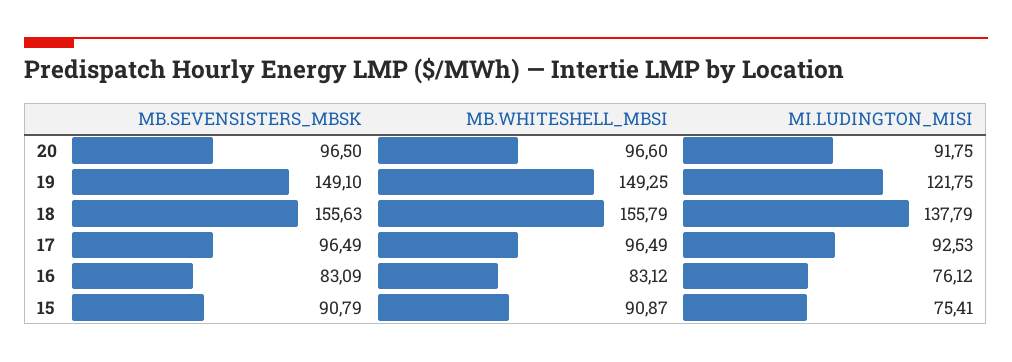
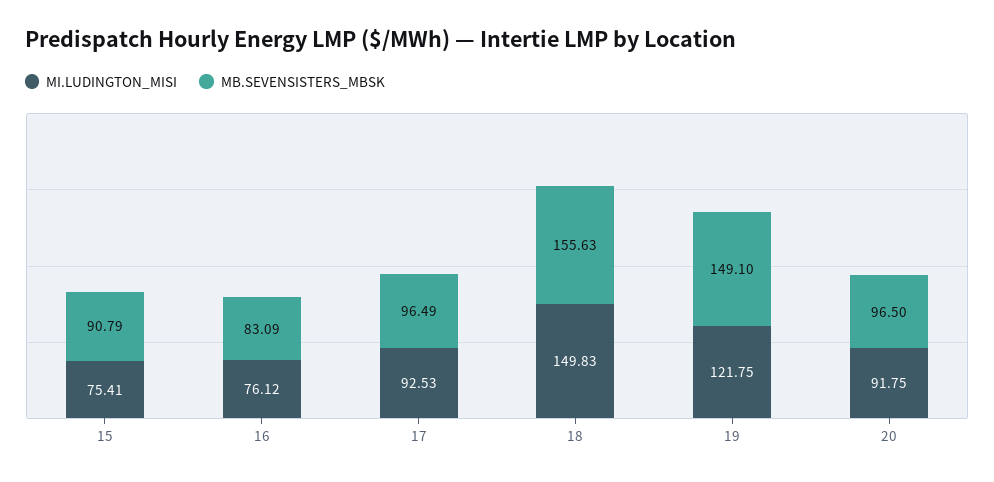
  {
    "MB.SEVENSISTERS_MBSK": {
      "20": 96.5,
      "19": 149.1,
      "18": 155.63,
      "17": 96.49,
      "16": 83.09,
      "15": 90.79
    },
-   "MB.WHITESHELL_MBSI": {
-     "20": 96.6,
-     "19": 149.25,
-     "18": 155.79,
-     "17": 96.49,
-     "16": 83.12,
-     "15": 90.87
-   },
    "MI.LUDINGTON_MISI": {
      "20": 91.75,
      "19": 121.75,
-     "18": 137.79,
+     "18": 149.83,
      "17": 92.53,
      "16": 76.12,
      "15": 75.41
    }
  }

